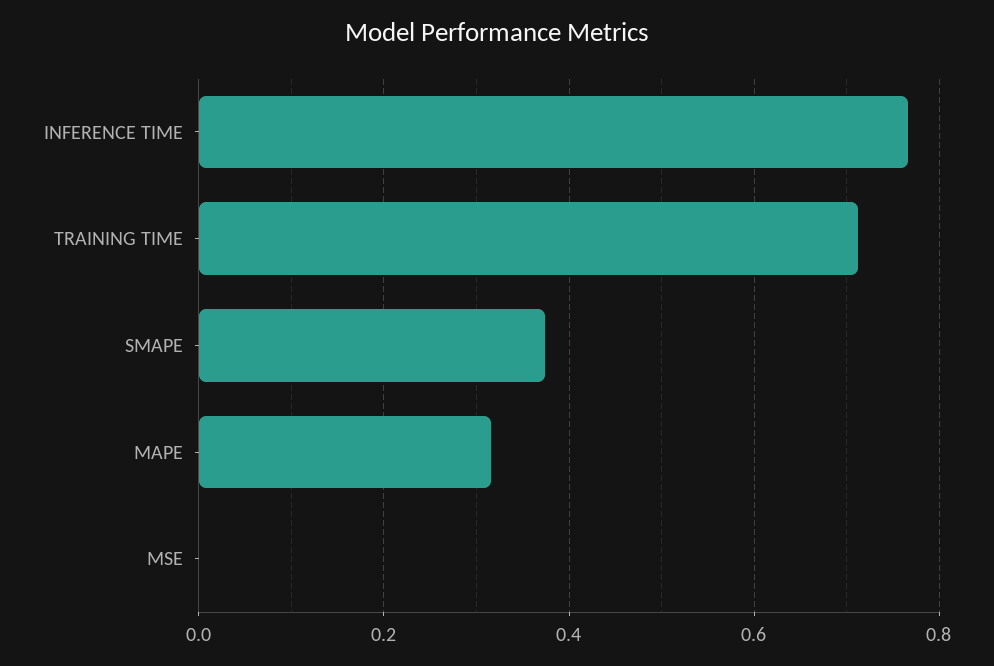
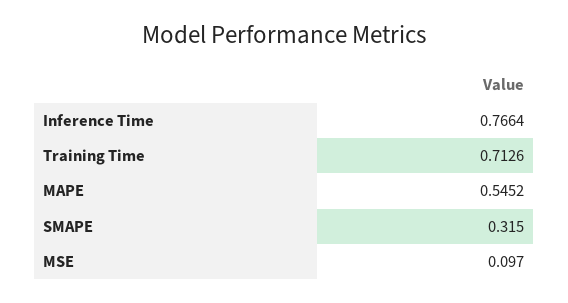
  {
    "INFERENCE TIME": 0.7664,
    "TRAINING TIME": 0.7126,
-   "SMAPE": 0.38,
+   "SMAPE": 0.315,
-   "MAPE": 0.32,
+   "MAPE": 0.5452,
-   "MSE": 0
+   "MSE": 0.097
  }

